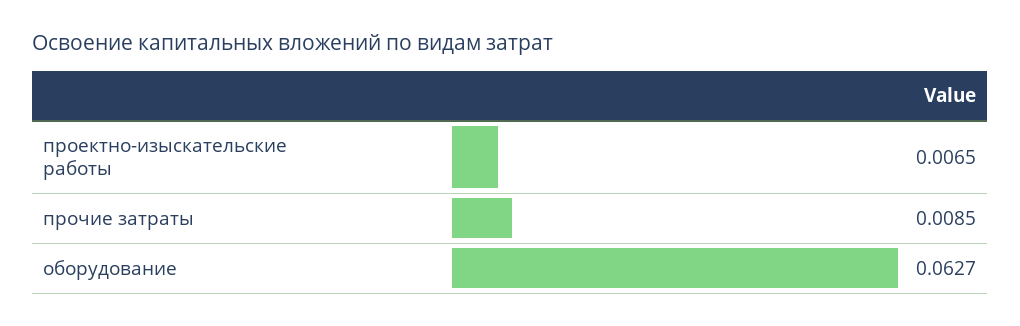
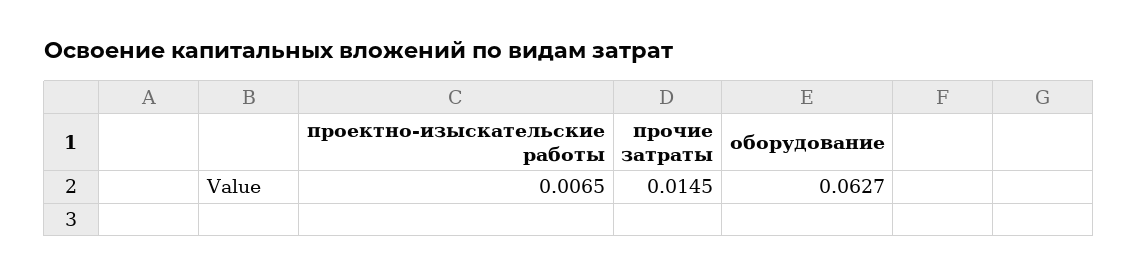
  {
    "проектно-изыскательские работы": 0.0065,
-   "прочие затраты": 0.0085,
+   "прочие затраты": 0.0145,
    "оборудование": 0.0627
  }

